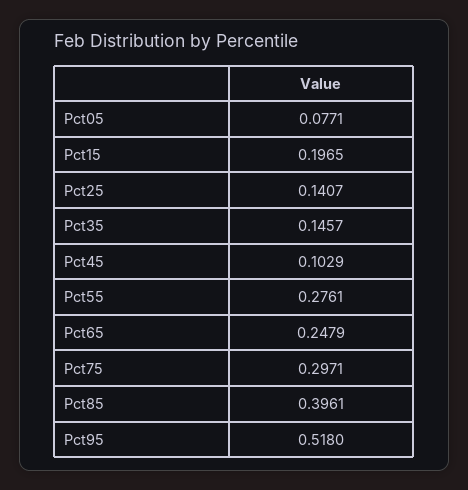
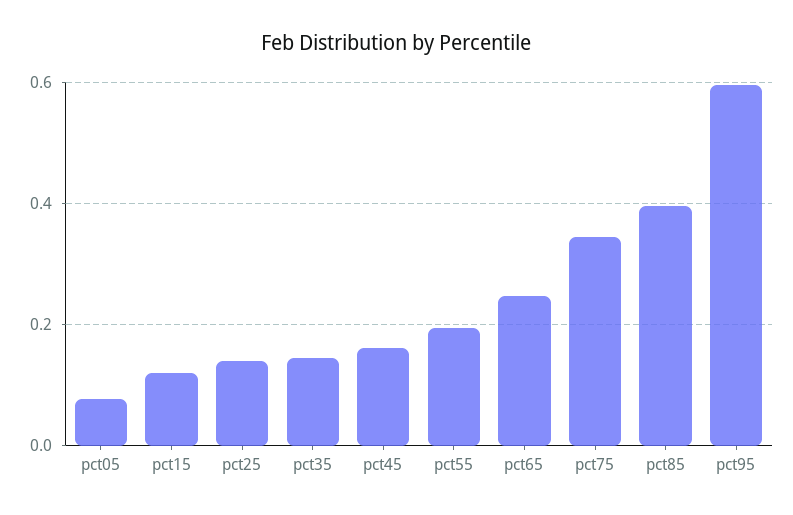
  {
    "Pct05": 0.0771,
-   "Pct15": 0.1965,
+   "Pct15": 0.12,
    "Pct25": 0.1407,
    "Pct35": 0.1457,
-   "Pct45": 0.1029,
+   "Pct45": 0.16,
-   "Pct55": 0.2761,
+   "Pct55": 0.2,
    "Pct65": 0.2479,
-   "Pct75": 0.2971,
+   "Pct75": 0.34,
    "Pct85": 0.3961,
-   "Pct95": 0.518
+   "Pct95": 0.6
  }

